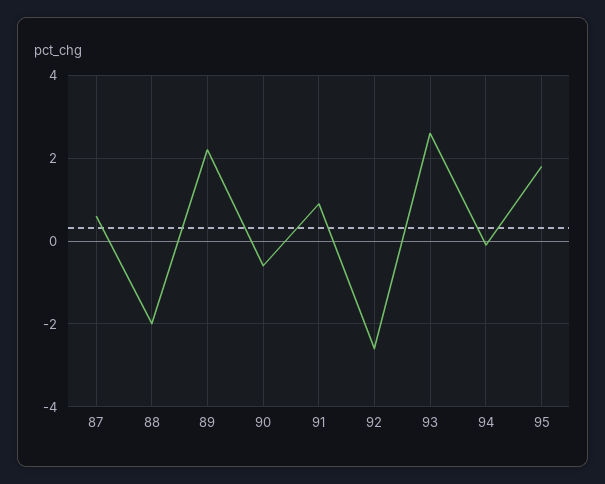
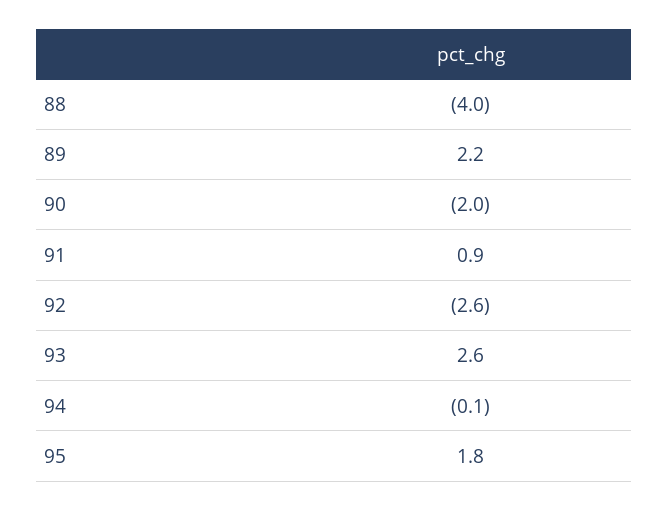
  {
-   "87": 0.5,
-   "88": -2,
+   "88": -4,
    "89": 2.2,
-   "90": -0.5,
+   "90": -2,
    "91": 0.9,
    "92": -2.6,
    "93": 2.6,
    "94": -0.1,
    "95": 1.8
  }

